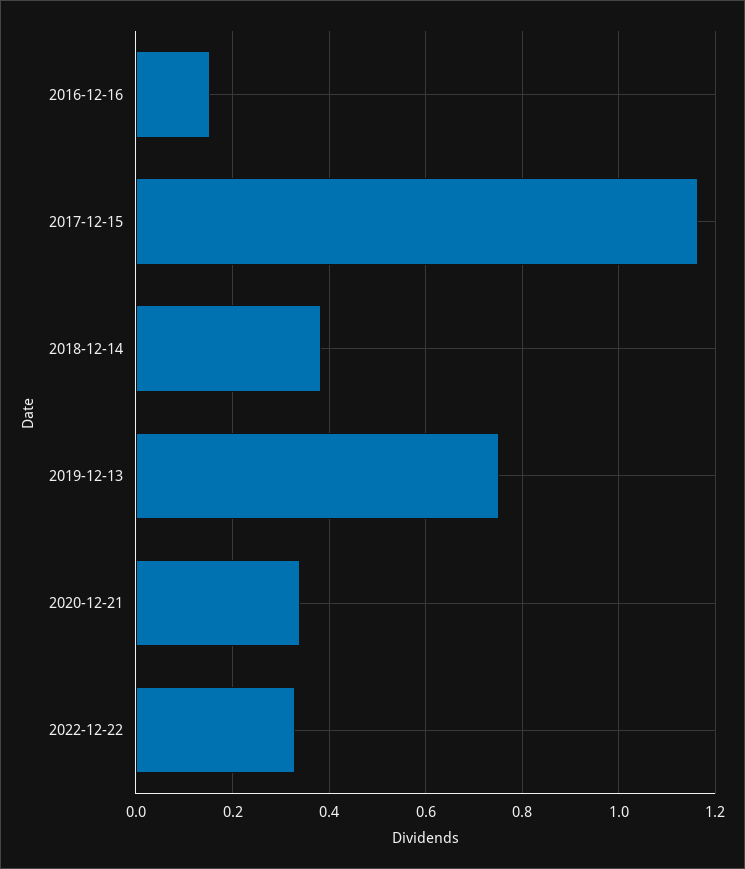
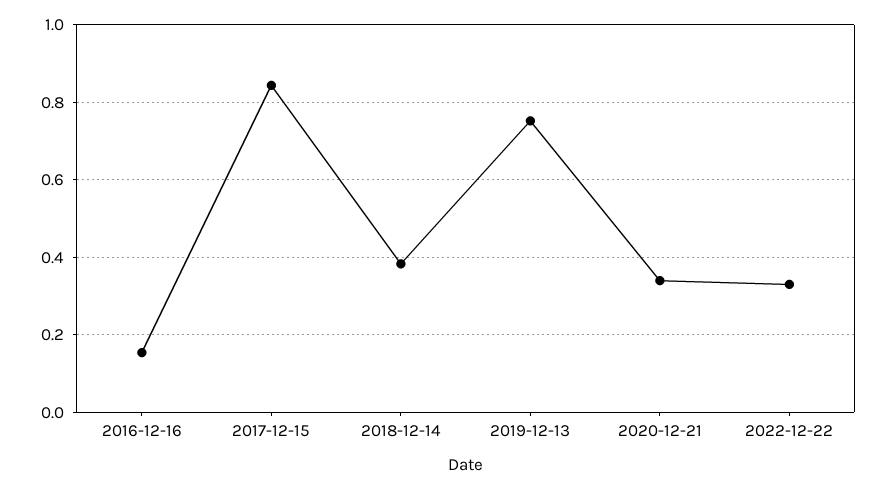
  {
    "2016-12-16": 0.16,
-   "2017-12-15": 1.16,
+   "2017-12-15": 0.84,
    "2018-12-14": 0.38,
    "2019-12-13": 0.76,
    "2020-12-21": 0.34,
    "2022-12-22": 0.34
  }

